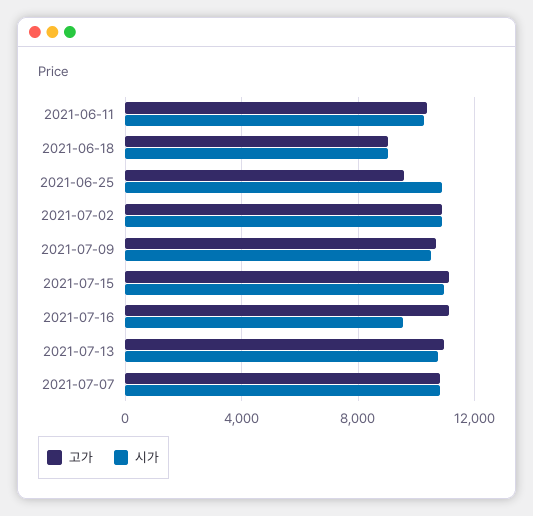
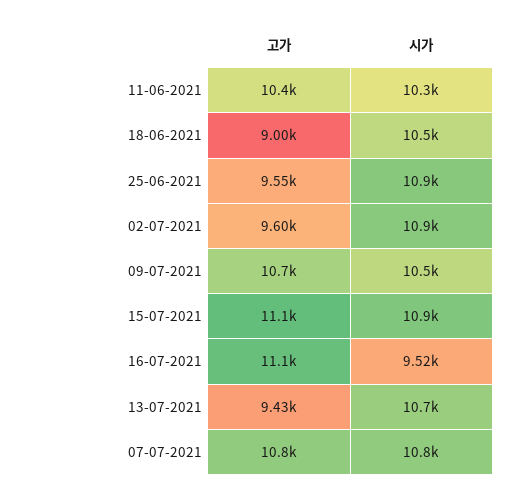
  {
    "고가": {
      "2021-06-11": 10400,
      "2021-06-18": 9000,
      "2021-06-25": 9550,
-     "2021-07-02": 11000,
+     "2021-07-02": 9600,
      "2021-07-09": 10700,
      "2021-07-15": 11100,
      "2021-07-16": 11100,
-     "2021-07-13": 11000,
+     "2021-07-13": 9430,
      "2021-07-07": 10800
    },
    "시가": {
      "2021-06-11": 10300,
-     "2021-06-18": 9000,
+     "2021-06-18": 10500,
      "2021-06-25": 10900,
      "2021-07-02": 10900,
      "2021-07-09": 10500,
      "2021-07-15": 10900,
      "2021-07-16": 9520,
      "2021-07-13": 10700,
      "2021-07-07": 10800
    }
  }

